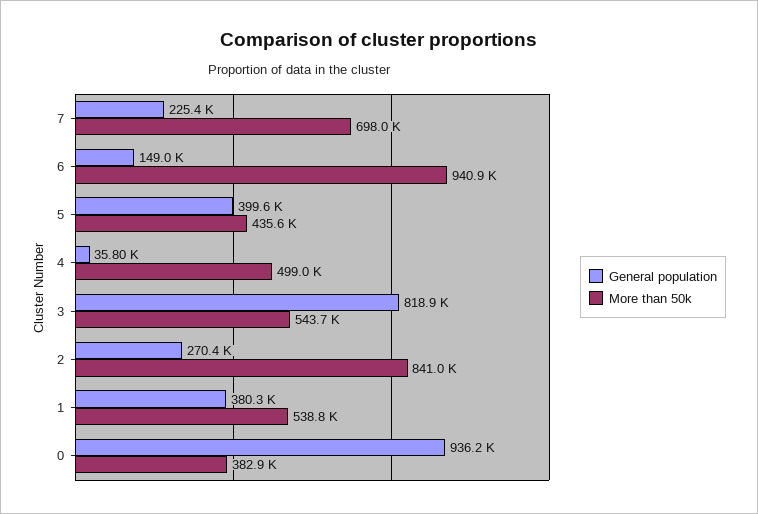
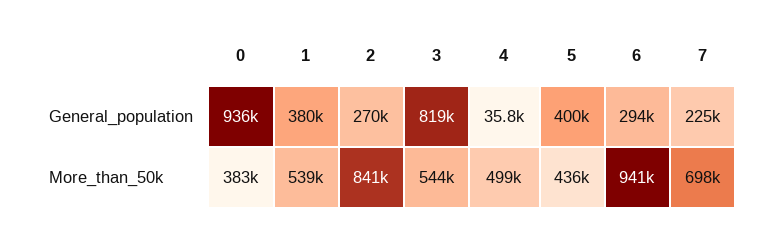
  {
    "General population": {
      "7": 225400,
-     "6": 149000,
+     "6": 294000,
      "5": 399600,
      "4": 35800,
      "3": 818900,
      "2": 270400,
      "1": 380300,
      "0": 936200
    },
    "More than 50k": {
      "7": 698000,
      "6": 940900,
      "5": 435600,
      "4": 499000,
      "3": 543700,
      "2": 841000,
      "1": 538800,
      "0": 382900
    }
  }

